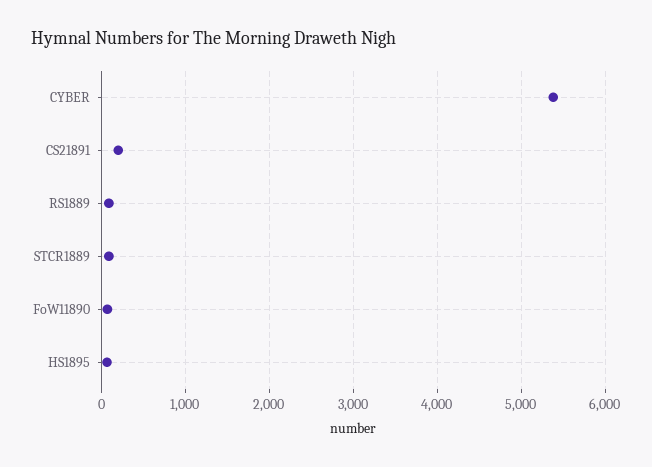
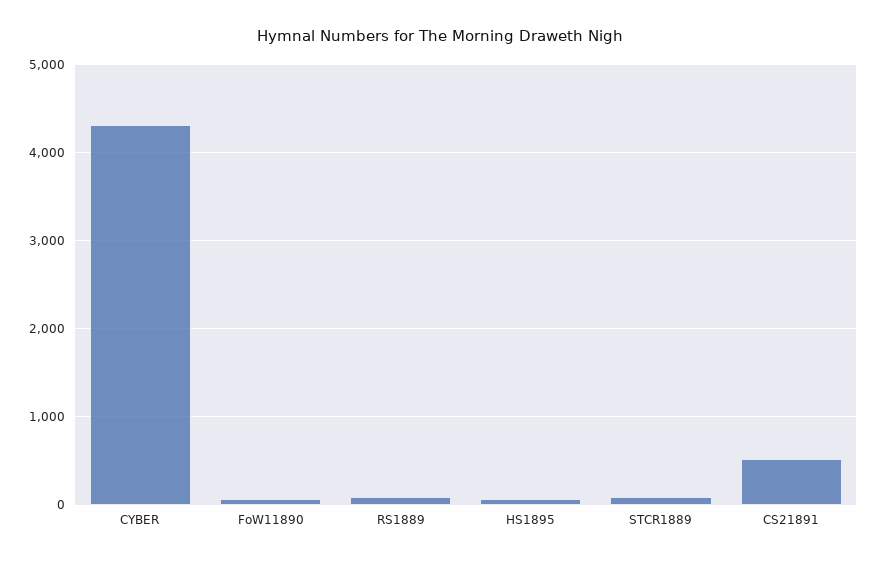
  {
-   "CYBER": 5400,
+   "CYBER": 4300,
-   "CS21891": 200,
+   "CS21891": 500,
    "RS1889": 100,
    "STCR1889": 100,
    "FoW11890": 100,
    "HS1895": 100
  }

